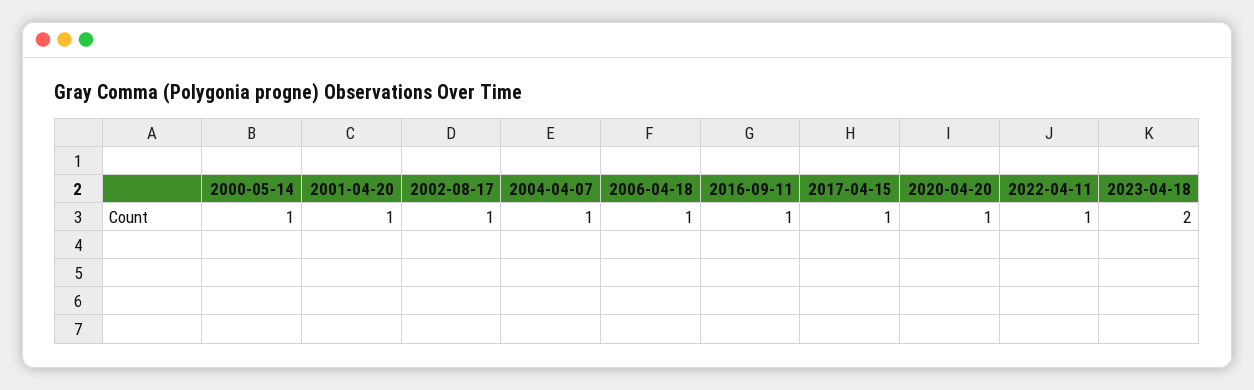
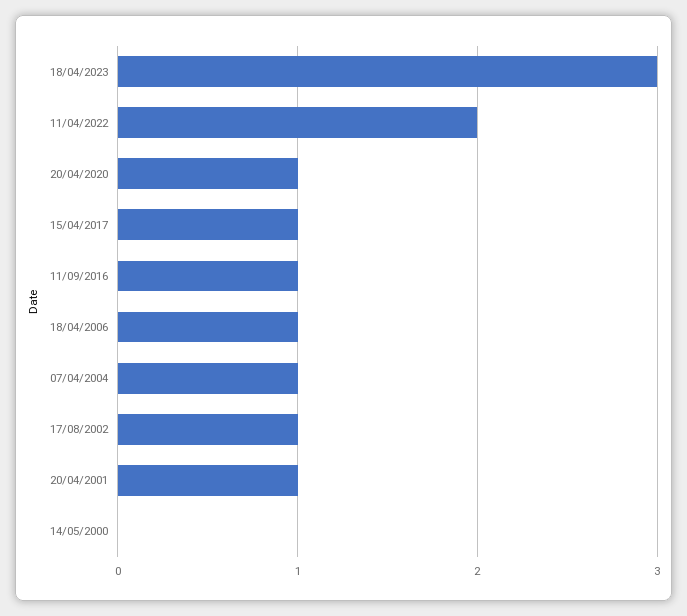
  {
-   "2000-05-14": 1,
+   "2000-05-14": 0,
    "2001-04-20": 1,
    "2002-08-17": 1,
    "2004-04-07": 1,
    "2006-04-18": 1,
    "2016-09-11": 1,
    "2017-04-15": 1,
    "2020-04-20": 1,
-   "2022-04-11": 1,
+   "2022-04-11": 2,
-   "2023-04-18": 2
+   "2023-04-18": 3
  }

